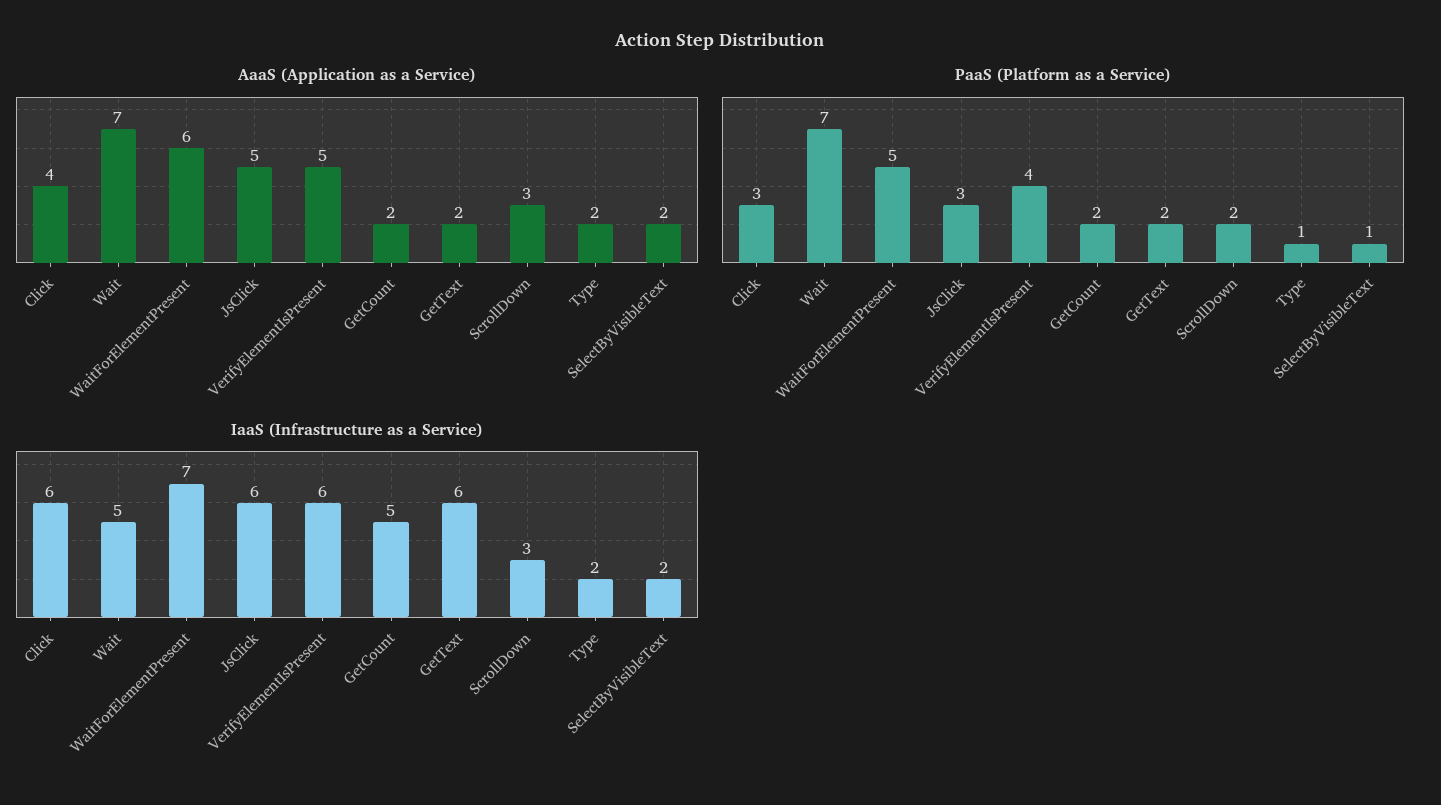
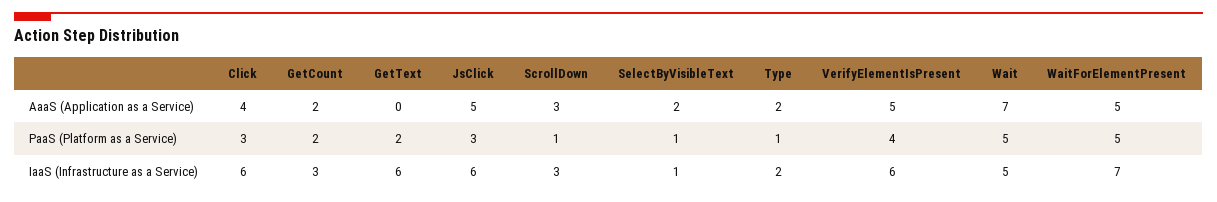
  {
    "AaaS (Application as a Service)": {
      "Click": 4,
      "Wait": 7,
-     "WaitForElementPresent": 6,
+     "WaitForElementPresent": 5,
      "JsClick": 5,
      "VerifyElementIsPresent": 5,
      "GetCount": 2,
-     "GetText": 2,
+     "GetText": 0,
      "ScrollDown": 3,
      "Type": 2,
      "SelectByVisibleText": 2
    },
    "PaaS (Platform as a Service)": {
      "Click": 3,
-     "Wait": 7,
+     "Wait": 5,
      "WaitForElementPresent": 5,
      "JsClick": 3,
      "VerifyElementIsPresent": 4,
      "GetCount": 2,
      "GetText": 2,
-     "ScrollDown": 2,
+     "ScrollDown": 1,
      "Type": 1,
      "SelectByVisibleText": 1
    },
    "IaaS (Infrastructure as a Service)": {
      "Click": 6,
      "Wait": 5,
      "WaitForElementPresent": 7,
      "JsClick": 6,
      "VerifyElementIsPresent": 6,
-     "GetCount": 5,
+     "GetCount": 3,
      "GetText": 6,
      "ScrollDown": 3,
      "Type": 2,
-     "SelectByVisibleText": 2
+     "SelectByVisibleText": 1
    }
  }

